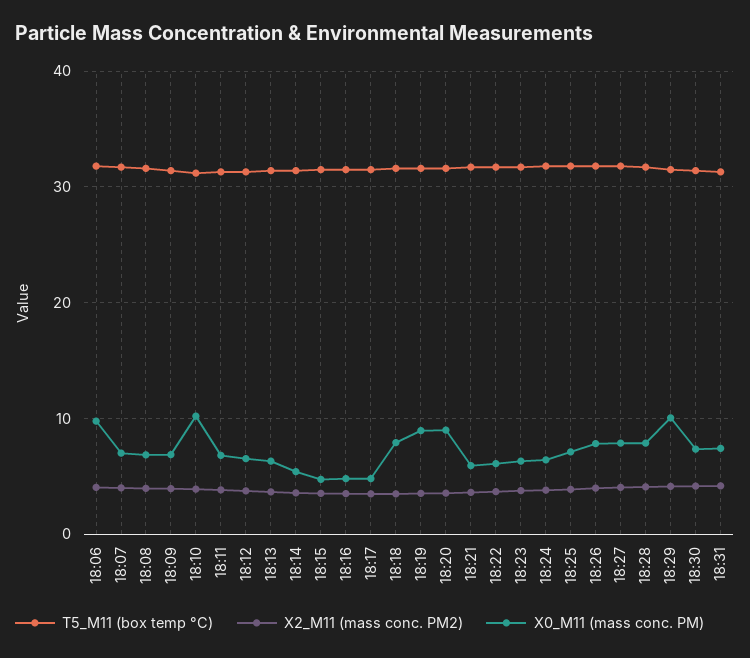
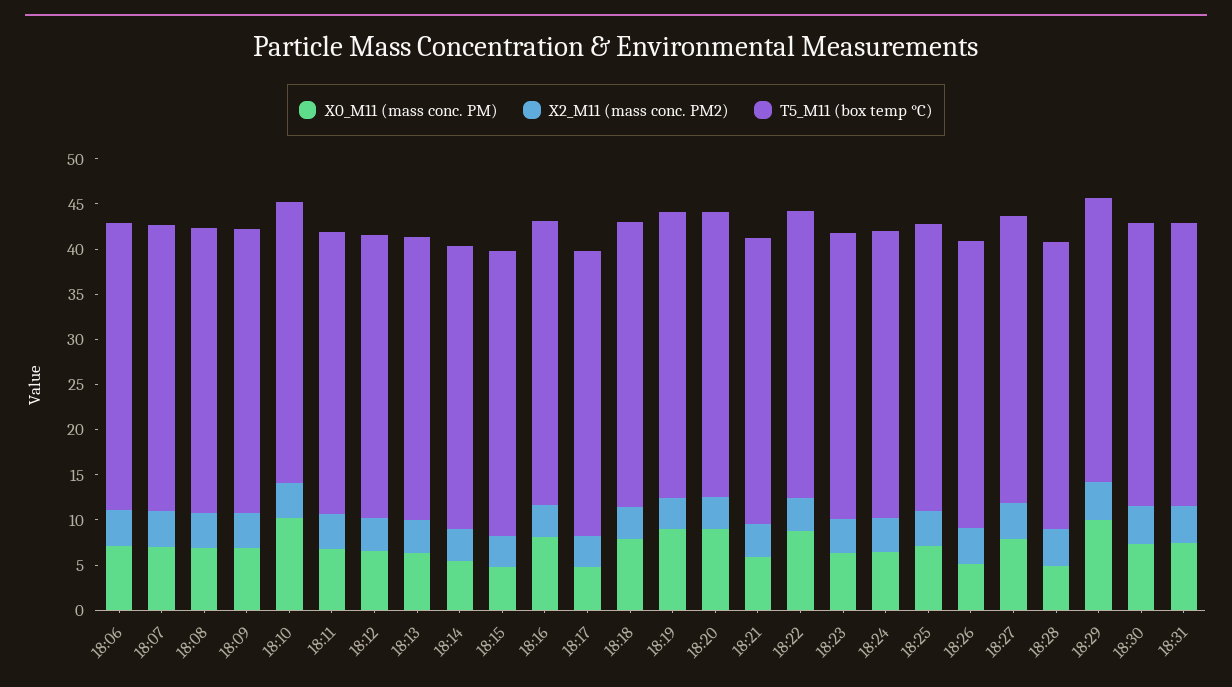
  {
    "T5_M11 (box temp °C)": {
      "18:06": 32,
      "18:07": 32,
      "18:08": 32,
      "18:09": 31,
      "18:10": 31,
      "18:11": 31,
      "18:12": 31,
      "18:13": 31,
      "18:14": 31,
      "18:15": 32,
      "18:16": 32,
      "18:17": 32,
      "18:18": 32,
      "18:19": 32,
      "18:20": 32,
      "18:21": 32,
      "18:22": 32,
      "18:23": 32,
      "18:24": 32,
      "18:25": 32,
      "18:26": 32,
      "18:27": 32,
      "18:28": 32,
      "18:29": 32,
      "18:30": 31,
      "18:31": 31
    },
    "X2_M11 (mass conc. PM2)": {
      "18:06": 4,
      "18:07": 4,
      "18:08": 4,
      "18:09": 4,
      "18:10": 4,
      "18:11": 4,
      "18:12": 4,
      "18:13": 4,
      "18:14": 4,
      "18:15": 4,
      "18:16": 3,
      "18:17": 3,
      "18:18": 3,
      "18:19": 4,
      "18:20": 4,
      "18:21": 4,
      "18:22": 4,
      "18:23": 4,
      "18:24": 4,
      "18:25": 4,
      "18:26": 4,
      "18:27": 4,
      "18:28": 4,
      "18:29": 4,
      "18:30": 4,
      "18:31": 4
    },
    "X0_M11 (mass conc. PM)": {
-     "18:06": 10,
+     "18:06": 7,
      "18:07": 7,
      "18:08": 7,
      "18:09": 7,
      "18:10": 10,
      "18:11": 7,
      "18:12": 7,
      "18:13": 6,
      "18:14": 5,
      "18:15": 5,
-     "18:16": 5,
+     "18:16": 8,
      "18:17": 5,
      "18:18": 8,
      "18:19": 9,
      "18:20": 9,
      "18:21": 6,
-     "18:22": 6,
+     "18:22": 9,
      "18:23": 6,
      "18:24": 6,
      "18:25": 7,
-     "18:26": 8,
+     "18:26": 5,
      "18:27": 8,
-     "18:28": 8,
+     "18:28": 5,
      "18:29": 10,
      "18:30": 7,
      "18:31": 7
    }
  }

